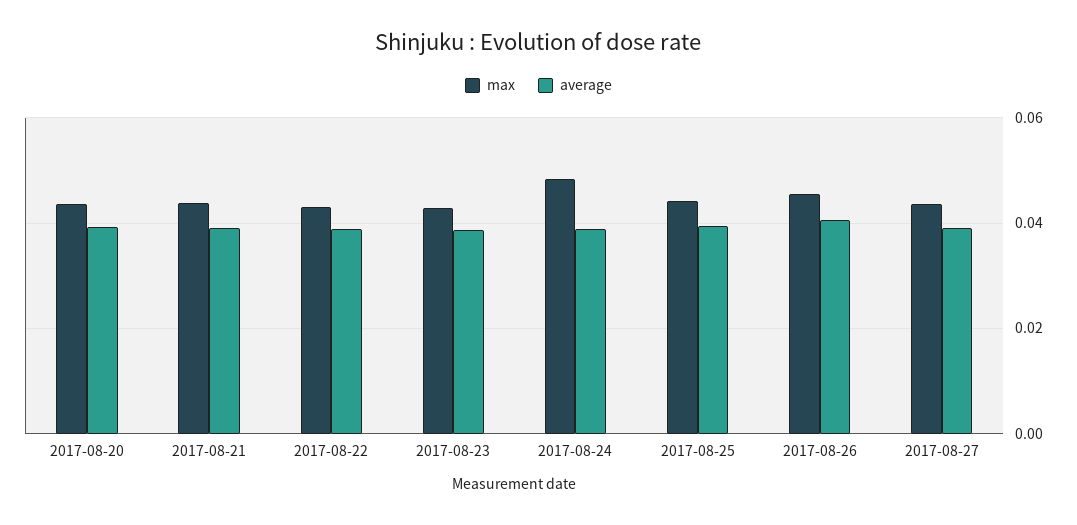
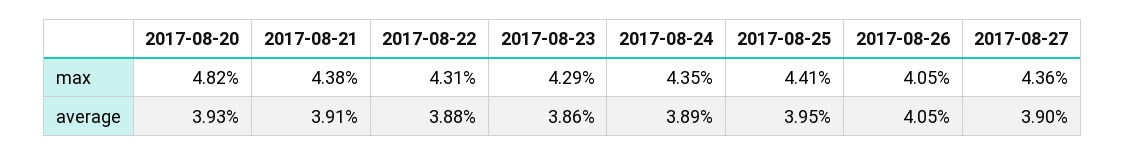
  {
    "max": {
-     "2017-08-20": 0.044,
+     "2017-08-20": 0.0482,
      "2017-08-21": 0.0438,
      "2017-08-22": 0.0431,
      "2017-08-23": 0.0429,
-     "2017-08-24": 0.048,
+     "2017-08-24": 0.0435,
      "2017-08-25": 0.0441,
-     "2017-08-26": 0.046,
+     "2017-08-26": 0.0405,
      "2017-08-27": 0.0436
    },
    "average": {
      "2017-08-20": 0.0393,
      "2017-08-21": 0.0391,
      "2017-08-22": 0.0388,
      "2017-08-23": 0.0386,
      "2017-08-24": 0.0389,
      "2017-08-25": 0.0395,
      "2017-08-26": 0.0405,
      "2017-08-27": 0.039
    }
  }

